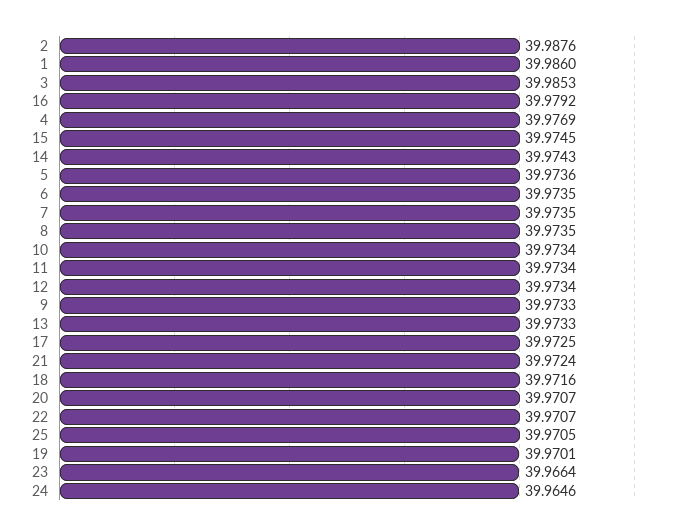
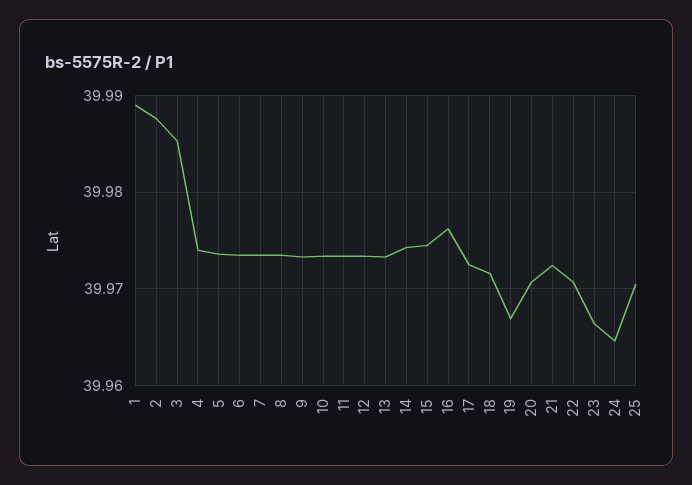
  {
    "2": 39.9876,
-   "1": 39.986,
+   "1": 39.989,
    "3": 39.9853,
-   "16": 39.9792,
+   "16": 39.976,
-   "4": 39.9769,
+   "4": 39.974,
    "15": 39.9745,
    "14": 39.9743,
    "5": 39.9736,
    "6": 39.9735,
    "7": 39.9735,
    "8": 39.9735,
    "10": 39.9734,
    "11": 39.9734,
    "12": 39.9734,
    "9": 39.9733,
    "13": 39.9733,
    "17": 39.9725,
    "21": 39.9724,
    "18": 39.9716,
    "20": 39.9707,
    "22": 39.9707,
    "25": 39.9705,
-   "19": 39.9701,
+   "19": 39.967,
    "23": 39.9664,
    "24": 39.9646
  }

